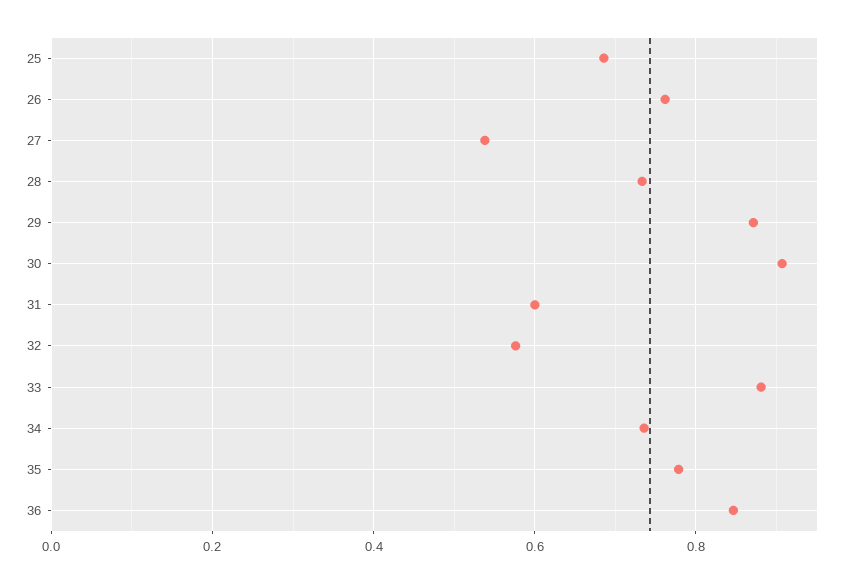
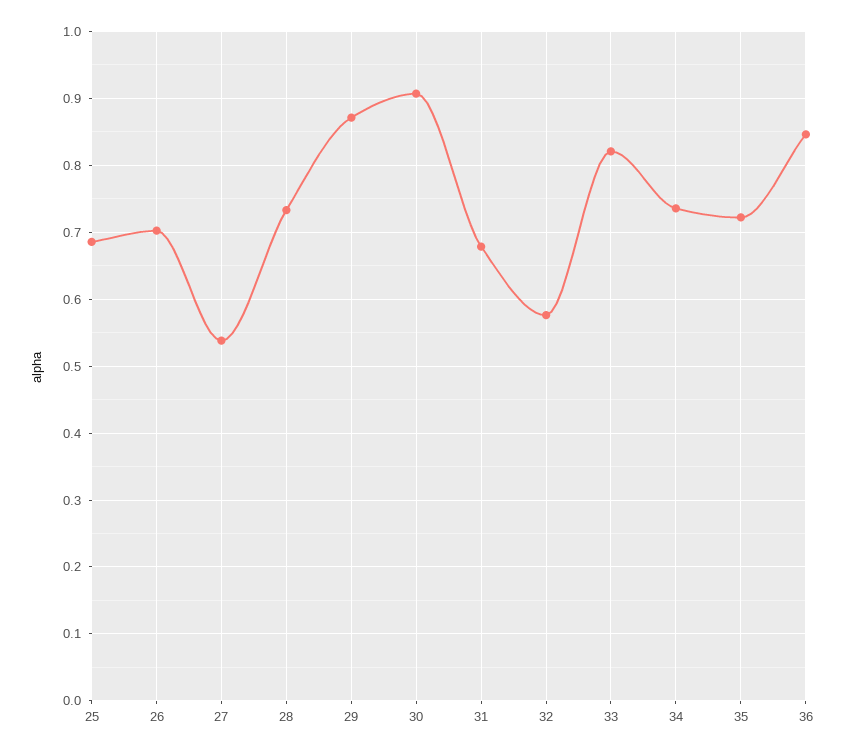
  {
    "25": 0.69,
-   "26": 0.76,
+   "26": 0.7,
    "27": 0.54,
    "28": 0.73,
    "29": 0.87,
    "30": 0.91,
-   "31": 0.6,
+   "31": 0.68,
    "32": 0.58,
-   "33": 0.88,
+   "33": 0.82,
    "34": 0.74,
-   "35": 0.78,
+   "35": 0.72,
    "36": 0.85
  }

